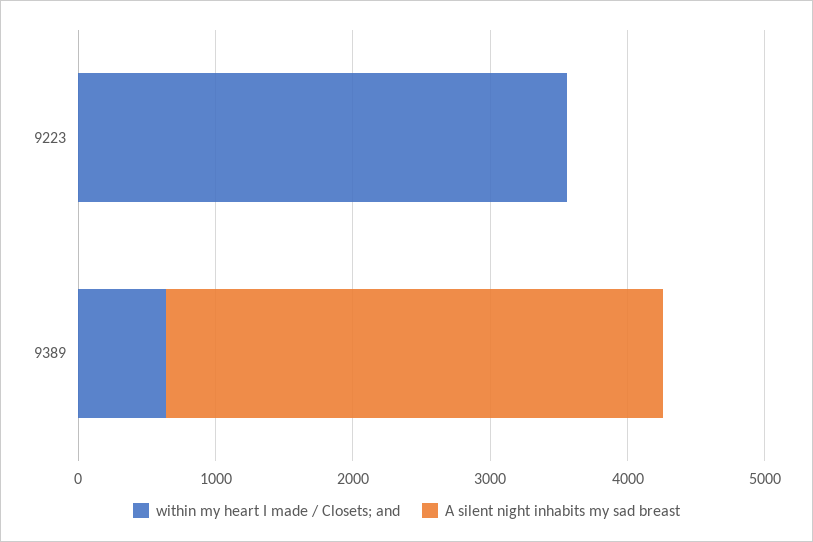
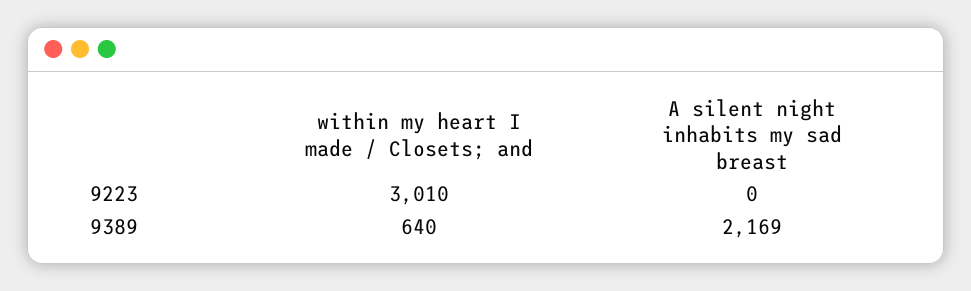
  {
    "within my heart I made / Closets; and": {
-     "9223": 3600,
+     "9223": 3010,
      "9389": 640
    },
    "A silent night inhabits my sad breast": {
      "9223": 0,
-     "9389": 3600
+     "9389": 2169
    }
  }

